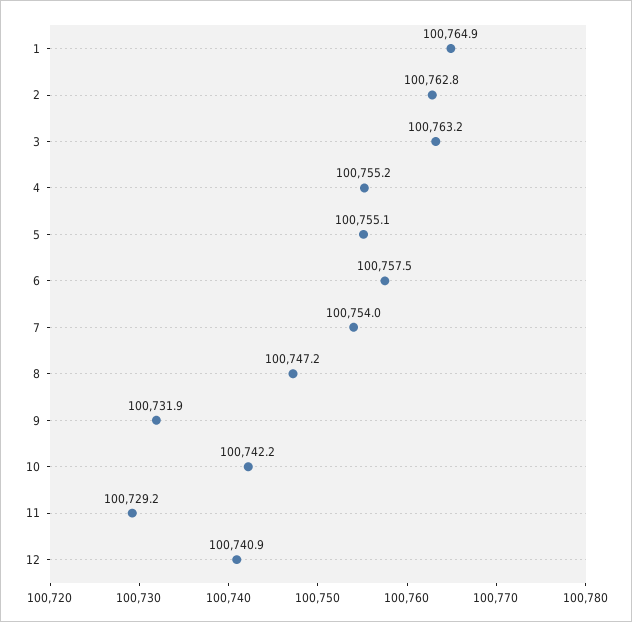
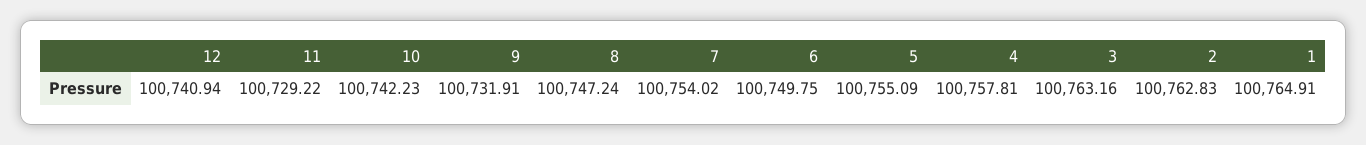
  {
    "1": 100764.91,
    "2": 100762.83,
    "3": 100763.16,
-   "4": 100755.2,
+   "4": 100757.81,
    "5": 100755.09,
-   "6": 100757.5,
+   "6": 100749.75,
    "7": 100754.02,
    "8": 100747.24,
    "9": 100731.91,
    "10": 100742.23,
    "11": 100729.22,
    "12": 100740.94
  }

